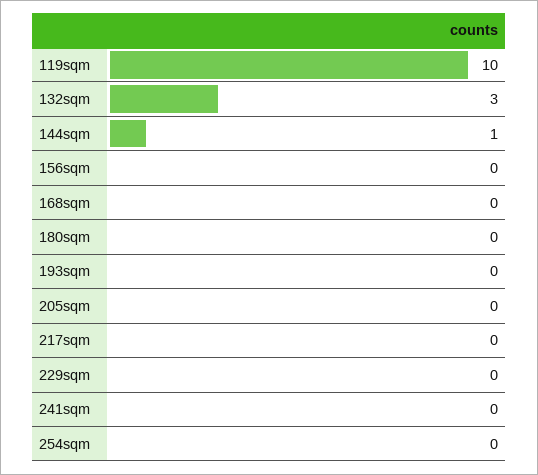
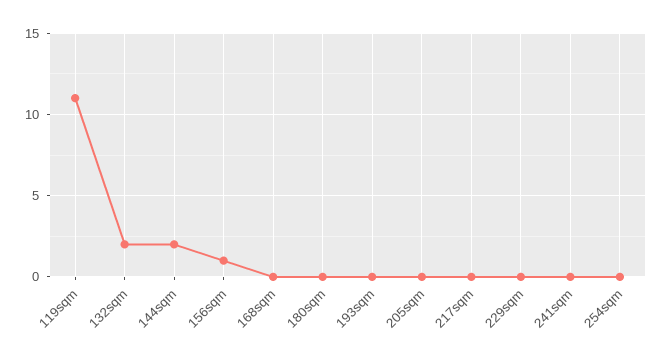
  {
-   "119sqm": 10,
+   "119sqm": 11,
-   "132sqm": 3,
+   "132sqm": 2,
-   "144sqm": 1,
+   "144sqm": 2,
-   "156sqm": 0,
+   "156sqm": 1,
    "168sqm": 0,
    "180sqm": 0,
    "193sqm": 0,
    "205sqm": 0,
    "217sqm": 0,
    "229sqm": 0,
    "241sqm": 0,
    "254sqm": 0
  }

